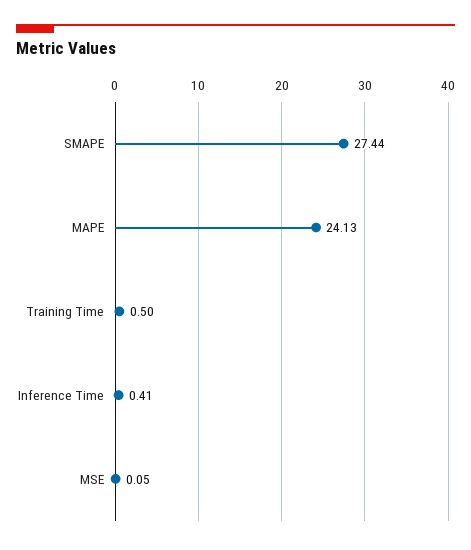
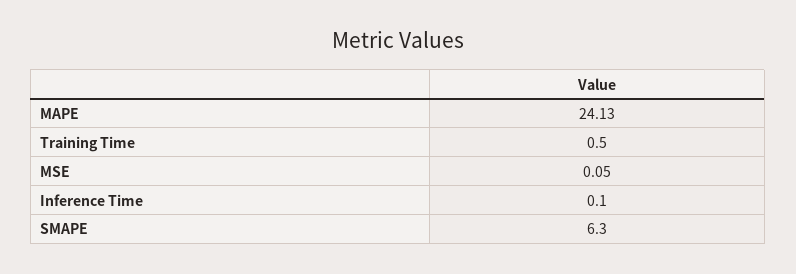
  {
-   "SMAPE": 27.44,
+   "SMAPE": 6.3,
    "MAPE": 24.13,
    "Training Time": 0.5,
-   "Inference Time": 0.41,
+   "Inference Time": 0.1,
    "MSE": 0.05
  }

